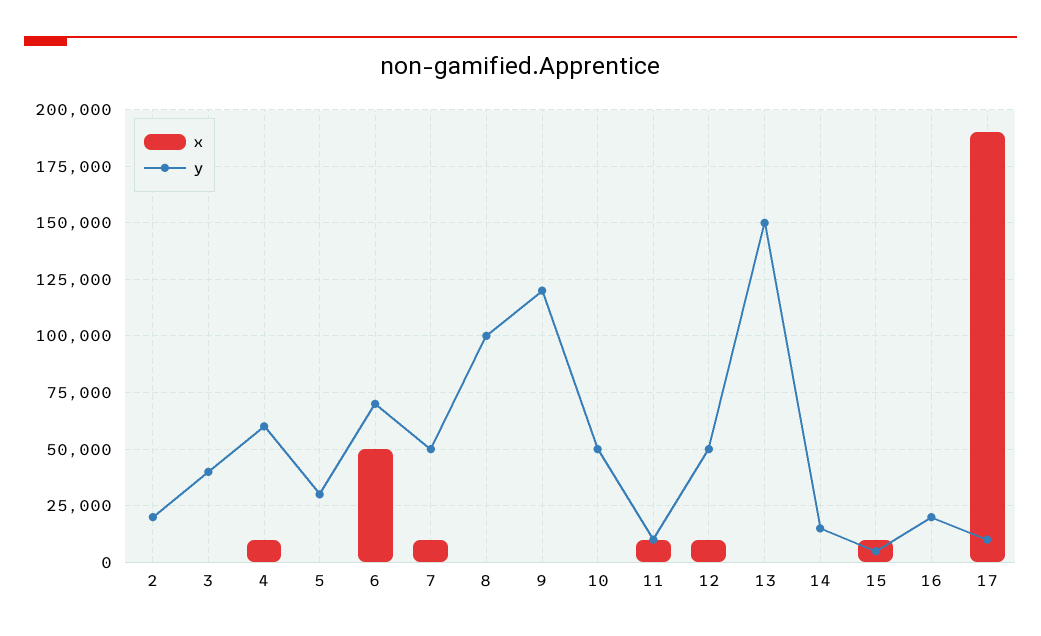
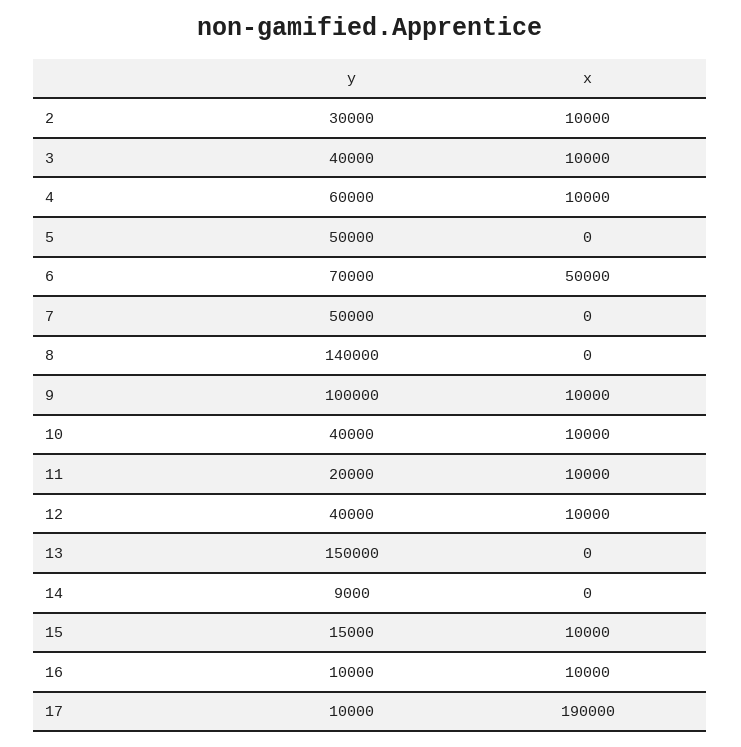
  {
    "x": {
-     "2": 0,
+     "2": 10000,
-     "3": 0,
+     "3": 10000,
      "4": 10000,
      "5": 0,
      "6": 50000,
-     "7": 10000,
+     "7": 0,
      "8": 0,
-     "9": 0,
+     "9": 10000,
-     "10": 0,
+     "10": 10000,
      "11": 10000,
      "12": 10000,
      "13": 0,
      "14": 0,
      "15": 10000,
-     "16": 0,
+     "16": 10000,
      "17": 190000
    },
    "y": {
-     "2": 20000,
+     "2": 30000,
      "3": 40000,
      "4": 60000,
-     "5": 30000,
+     "5": 50000,
      "6": 70000,
      "7": 50000,
-     "8": 100000,
+     "8": 140000,
-     "9": 120000,
+     "9": 100000,
-     "10": 50000,
+     "10": 40000,
-     "11": 10000,
+     "11": 20000,
-     "12": 50000,
+     "12": 40000,
      "13": 150000,
-     "14": 15000,
+     "14": 9000,
-     "15": 5000,
+     "15": 15000,
-     "16": 20000,
+     "16": 10000,
      "17": 10000
    }
  }

